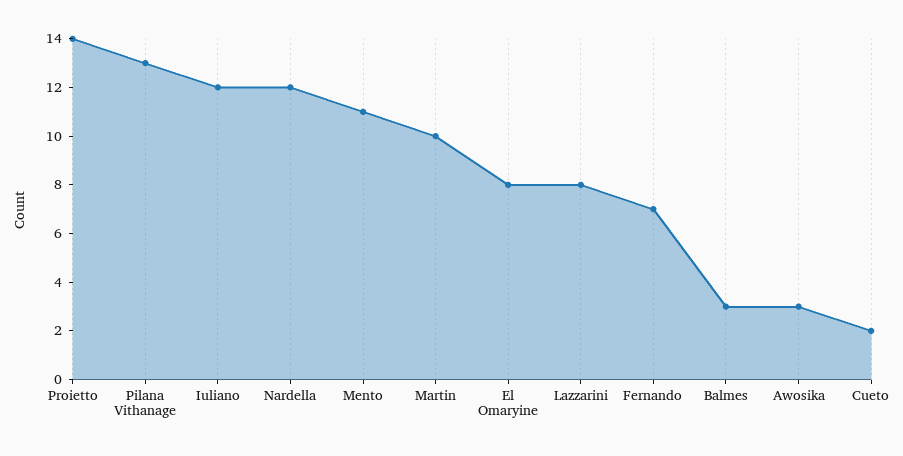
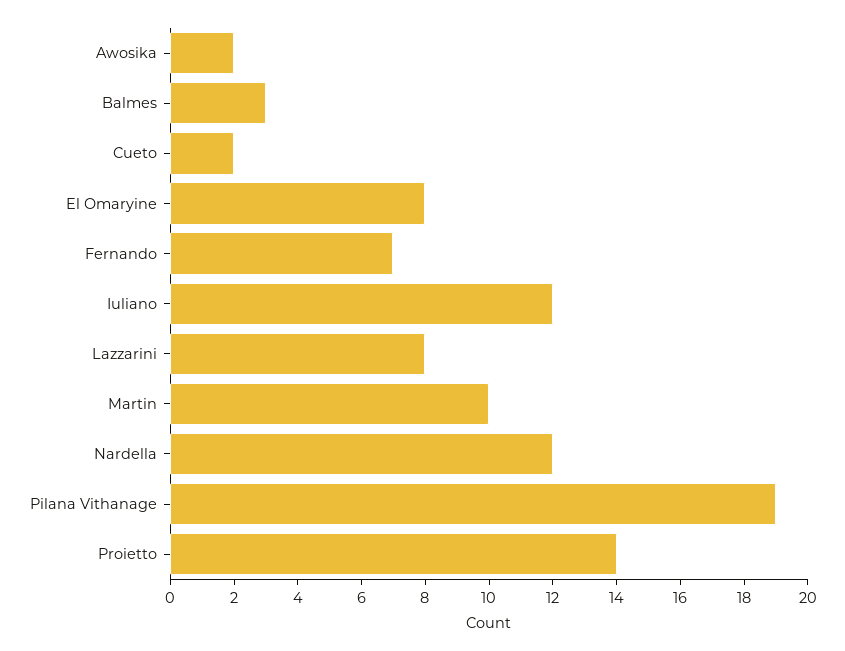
  {
    "Proietto": 14,
-   "Pilana Vithanage": 13,
+   "Pilana Vithanage": 19,
    "Iuliano": 12,
    "Nardella": 12,
-   "Mento": 11,
    "Martin": 10,
    "El Omaryine": 8,
    "Lazzarini": 8,
    "Fernando": 7,
    "Balmes": 3,
-   "Awosika": 3,
+   "Awosika": 2,
    "Cueto": 2
  }

